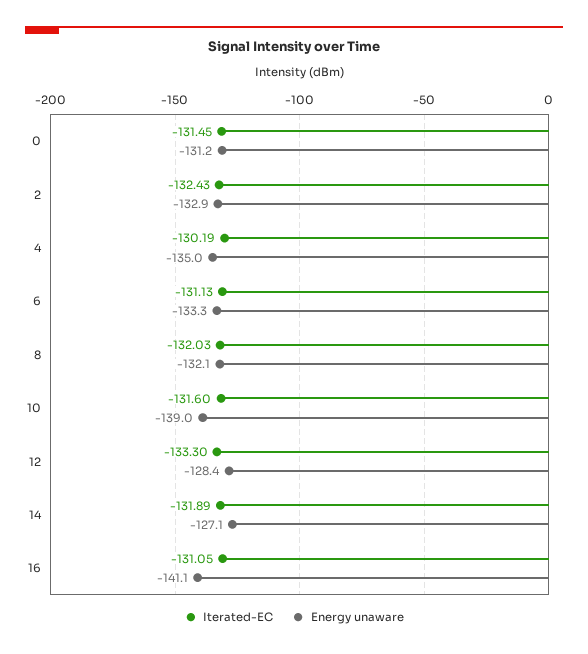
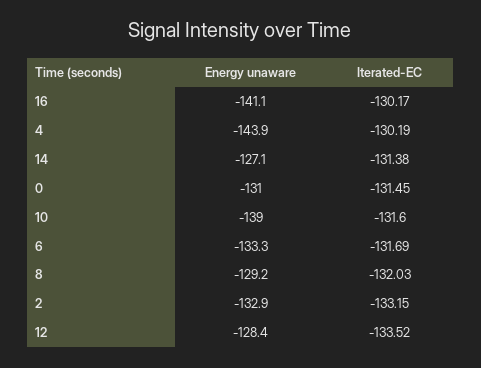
  {
    "Iterated-EC": {
      "0": -131.45,
-     "2": -132.43,
+     "2": -133.15,
      "4": -130.19,
-     "6": -131.13,
+     "6": -131.69,
      "8": -132.03,
      "10": -131.6,
-     "12": -133.3,
+     "12": -133.52,
-     "14": -131.89,
+     "14": -131.38,
-     "16": -131.05
+     "16": -130.17
    },
    "Energy unaware": {
-     "0": -131.2,
+     "0": -131,
      "2": -132.9,
-     "4": -135,
+     "4": -143.9,
      "6": -133.3,
-     "8": -132.1,
+     "8": -129.2,
      "10": -139,
      "12": -128.4,
      "14": -127.1,
      "16": -141.1
    }
  }

